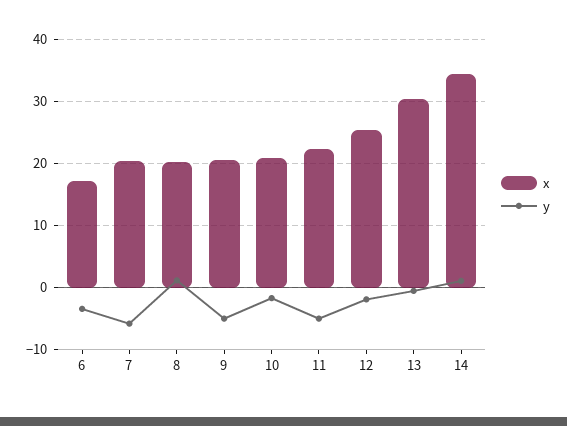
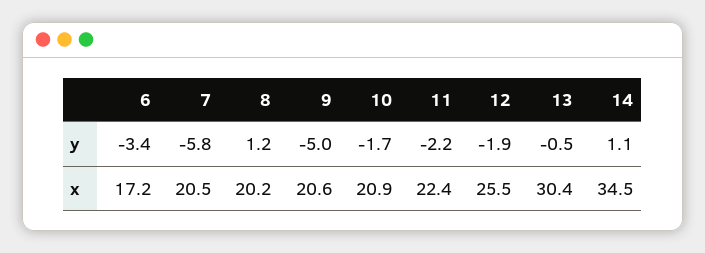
  {
    "x": {
      "6": 17.2,
      "7": 20.5,
      "8": 20.2,
      "9": 20.6,
      "10": 20.9,
      "11": 22.4,
      "12": 25.5,
      "13": 30.4,
      "14": 34.5
    },
    "y": {
      "6": -3.4,
      "7": -5.8,
      "8": 1.2,
      "9": -5,
      "10": -1.7,
-     "11": -5,
+     "11": -2.2,
      "12": -1.9,
      "13": -0.5,
      "14": 1.1
    }
  }

